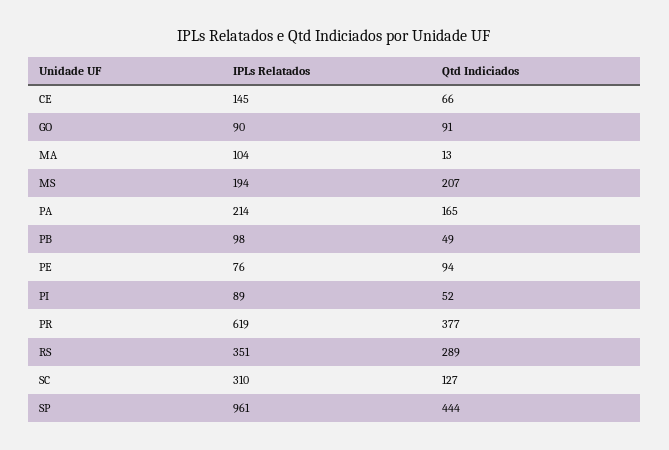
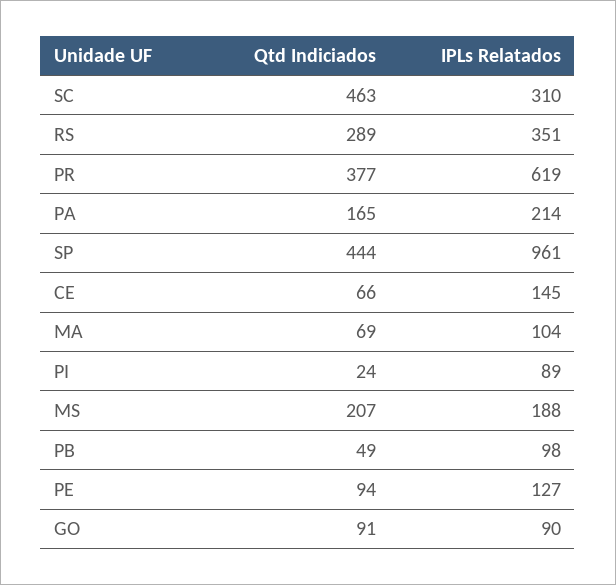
  {
    "IPLs Relatados": {
      "CE": 145,
      "GO": 90,
      "MA": 104,
-     "MS": 194,
+     "MS": 188,
      "PA": 214,
      "PB": 98,
-     "PE": 76,
+     "PE": 127,
      "PI": 89,
      "PR": 619,
      "RS": 351,
      "SC": 310,
      "SP": 961
    },
    "Qtd Indiciados": {
      "CE": 66,
      "GO": 91,
-     "MA": 13,
+     "MA": 69,
      "MS": 207,
      "PA": 165,
      "PB": 49,
      "PE": 94,
-     "PI": 52,
+     "PI": 24,
      "PR": 377,
      "RS": 289,
-     "SC": 127,
+     "SC": 463,
      "SP": 444
    }
  }

